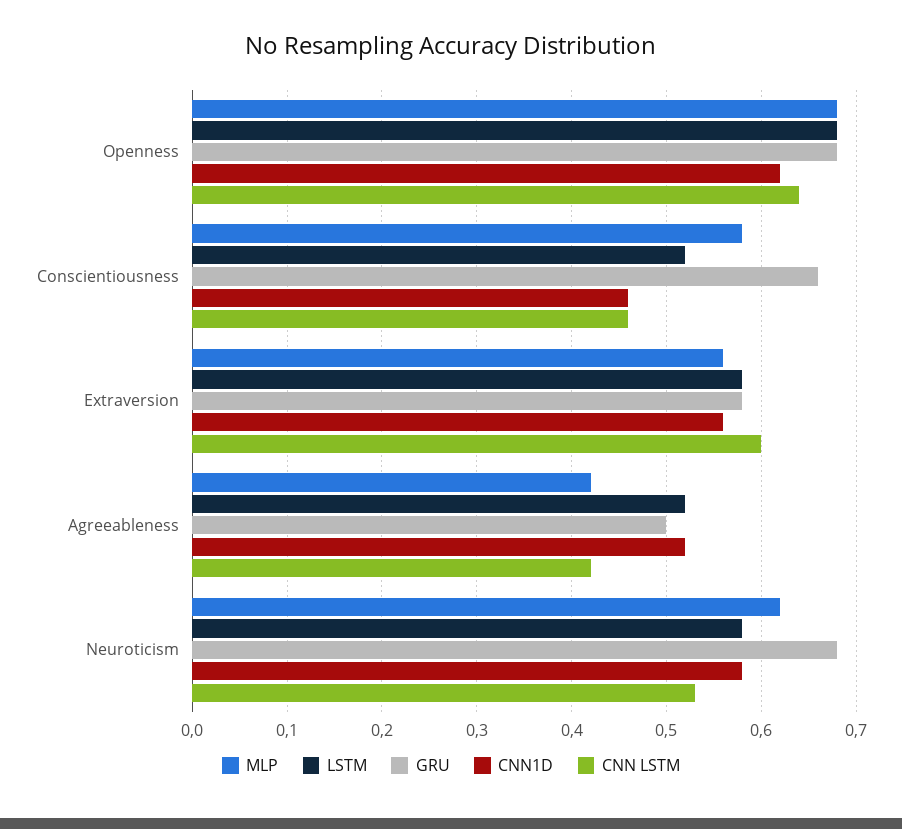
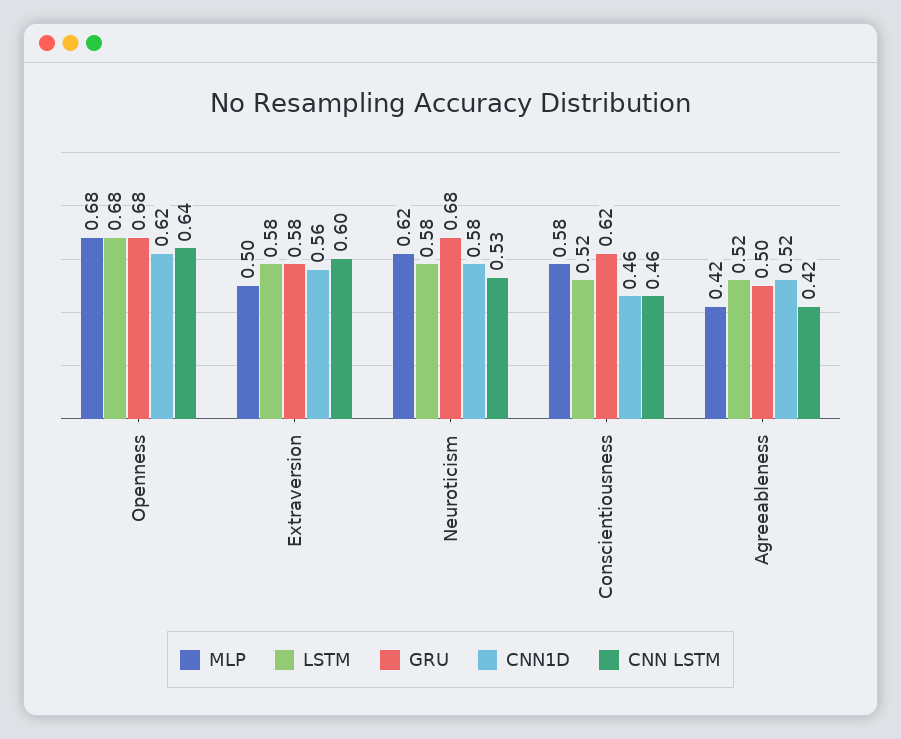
  {
    "MLP": {
      "Openness": 0.68,
      "Conscientiousness": 0.58,
-     "Extraversion": 0.56,
+     "Extraversion": 0.5,
      "Agreeableness": 0.42,
      "Neuroticism": 0.62
    },
    "LSTM": {
      "Openness": 0.68,
      "Conscientiousness": 0.52,
      "Extraversion": 0.58,
      "Agreeableness": 0.52,
      "Neuroticism": 0.58
    },
    "GRU": {
      "Openness": 0.68,
-     "Conscientiousness": 0.66,
+     "Conscientiousness": 0.62,
      "Extraversion": 0.58,
      "Agreeableness": 0.5,
      "Neuroticism": 0.68
    },
    "CNN1D": {
      "Openness": 0.62,
      "Conscientiousness": 0.46,
      "Extraversion": 0.56,
      "Agreeableness": 0.52,
      "Neuroticism": 0.58
    },
    "CNN LSTM": {
      "Openness": 0.64,
      "Conscientiousness": 0.46,
      "Extraversion": 0.6,
      "Agreeableness": 0.42,
      "Neuroticism": 0.53
    }
  }

